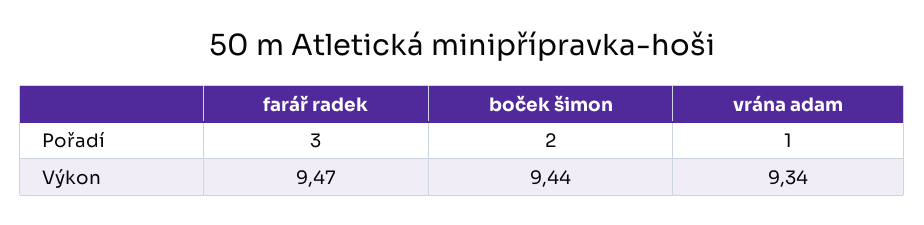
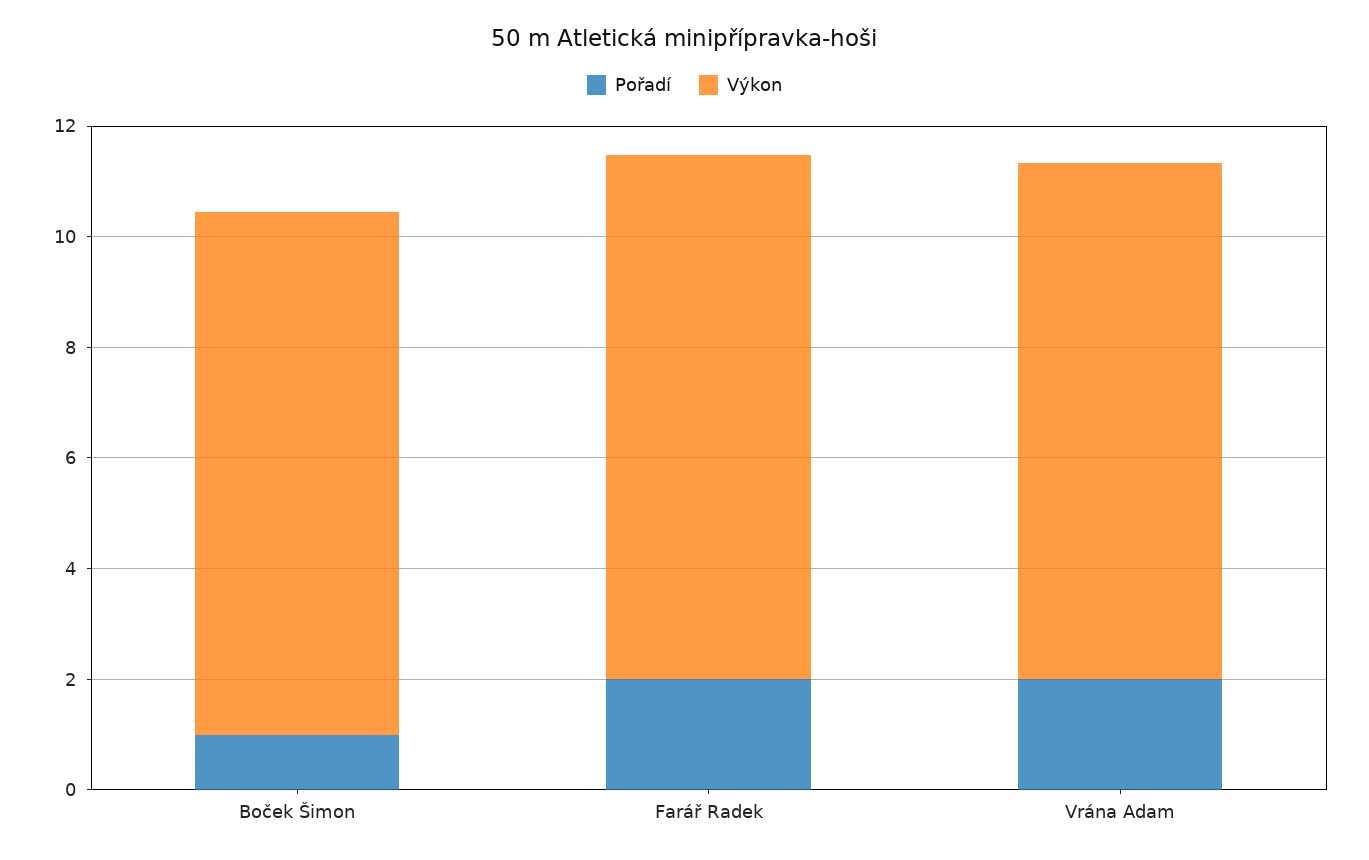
  {
    "Pořadí": {
-     "farář radek": 3,
+     "farář radek": 2,
-     "boček šimon": 2,
+     "boček šimon": 1,
-     "vrána adam": 1
+     "vrána adam": 2
    },
    "Výkon": {
      "farář radek": 9.47,
      "boček šimon": 9.44,
      "vrána adam": 9.34
    }
  }

